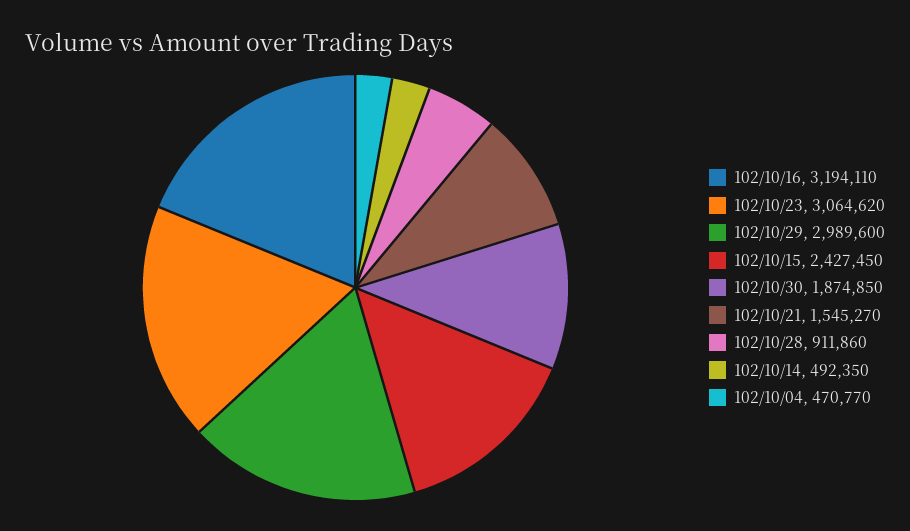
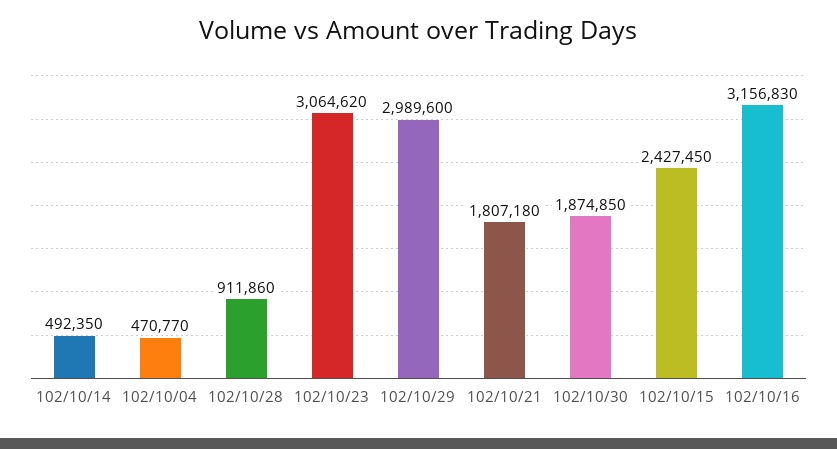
  {
-   "102/10/16": 3194110,
+   "102/10/16": 3156830,
    "102/10/23": 3064620,
    "102/10/29": 2989600,
    "102/10/15": 2427450,
    "102/10/30": 1874850,
-   "102/10/21": 1545270,
+   "102/10/21": 1807180,
    "102/10/28": 911860,
    "102/10/14": 492350,
    "102/10/04": 470770
  }

